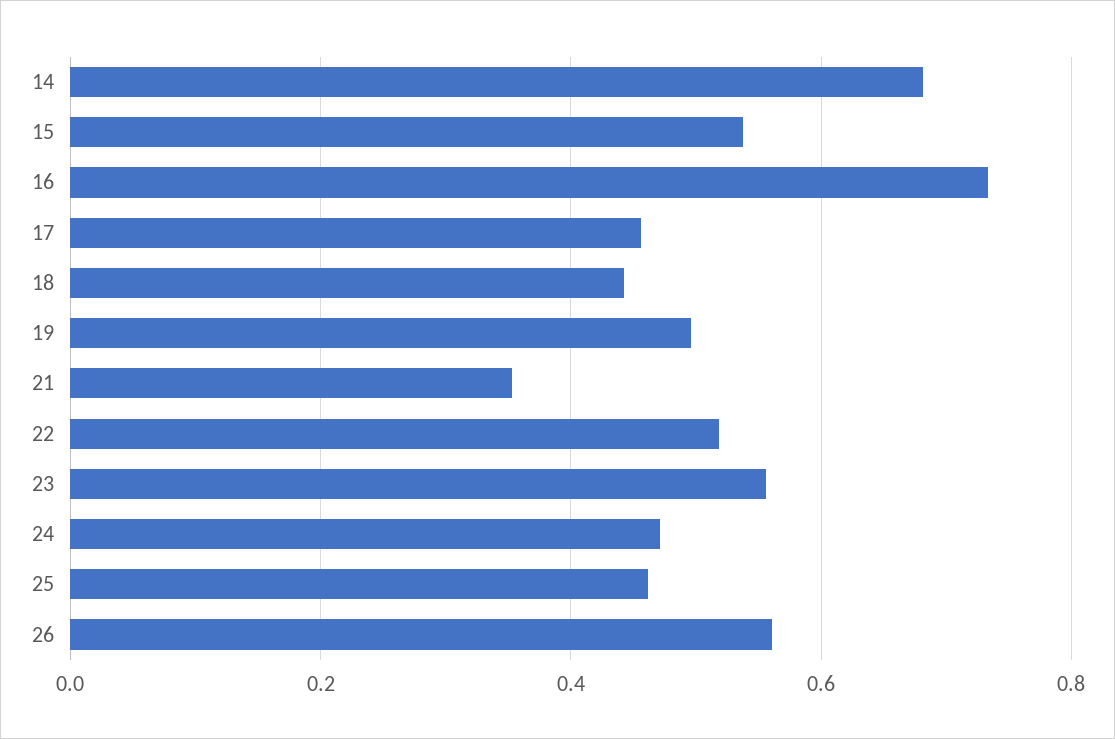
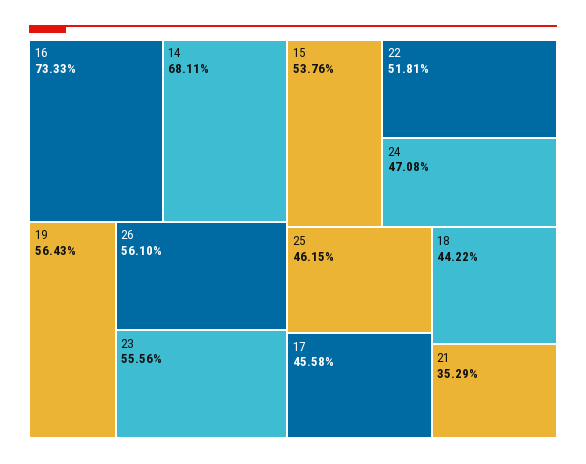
  {
    "14": 0.6811,
    "15": 0.5376,
    "16": 0.7333,
    "17": 0.4558,
    "18": 0.4422,
-   "19": 0.5,
+   "19": 0.5643,
    "21": 0.3529,
    "22": 0.5181,
    "23": 0.5556,
    "24": 0.4708,
    "25": 0.4615,
    "26": 0.561
  }

